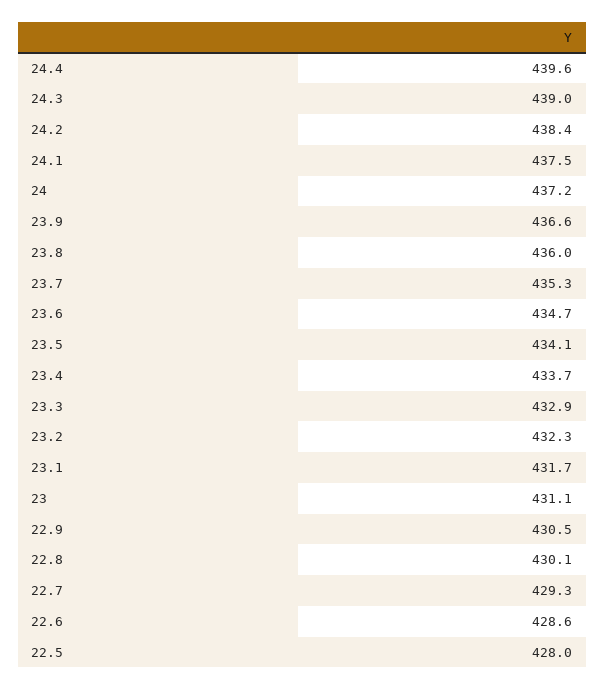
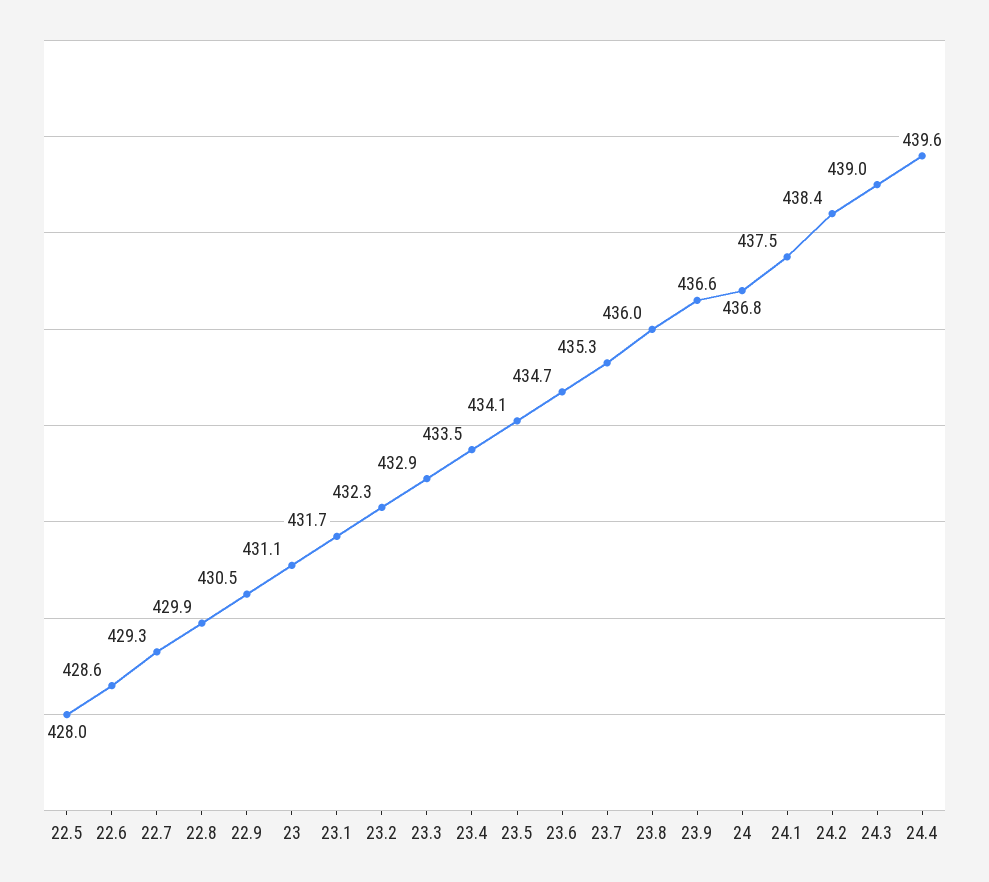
  {
    "24.4": 439.6,
    "24.3": 439,
    "24.2": 438.4,
    "24.1": 437.5,
-   "24": 437.2,
+   "24": 436.8,
    "23.9": 436.6,
    "23.8": 436,
    "23.7": 435.3,
    "23.6": 434.7,
    "23.5": 434.1,
-   "23.4": 433.7,
+   "23.4": 433.5,
    "23.3": 432.9,
    "23.2": 432.3,
    "23.1": 431.7,
    "23": 431.1,
    "22.9": 430.5,
-   "22.8": 430.1,
+   "22.8": 429.9,
    "22.7": 429.3,
    "22.6": 428.6,
    "22.5": 428
  }

